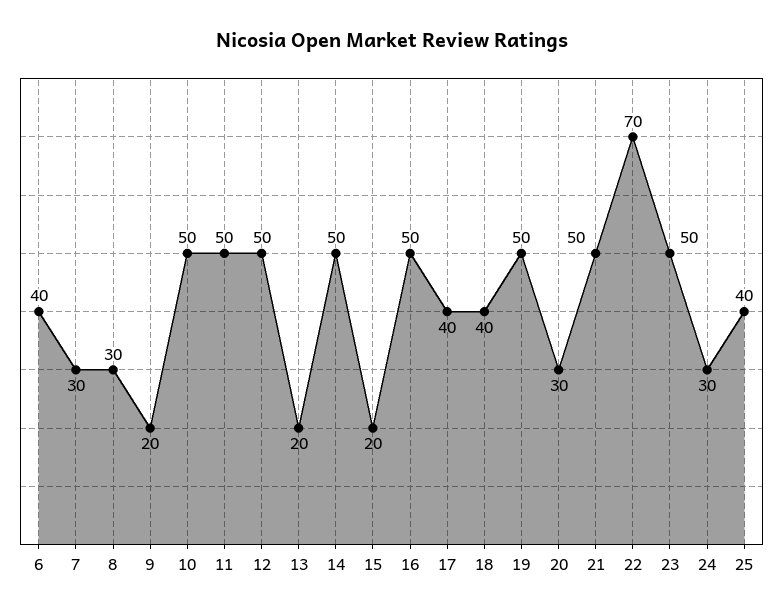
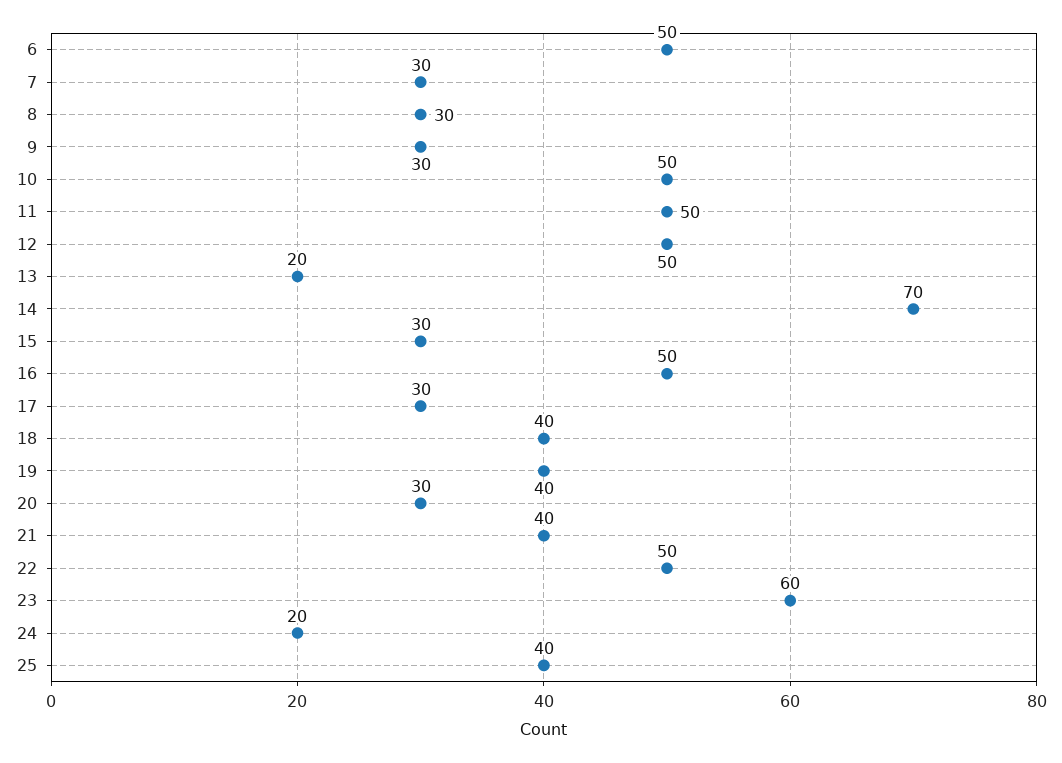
  {
-   "6": 40,
+   "6": 50,
    "7": 30,
    "8": 30,
-   "9": 20,
+   "9": 30,
    "10": 50,
    "11": 50,
    "12": 50,
    "13": 20,
-   "14": 50,
+   "14": 70,
-   "15": 20,
+   "15": 30,
    "16": 50,
-   "17": 40,
+   "17": 30,
    "18": 40,
-   "19": 50,
+   "19": 40,
    "20": 30,
-   "21": 50,
+   "21": 40,
-   "22": 70,
+   "22": 50,
-   "23": 50,
+   "23": 60,
-   "24": 30,
+   "24": 20,
    "25": 40
  }

